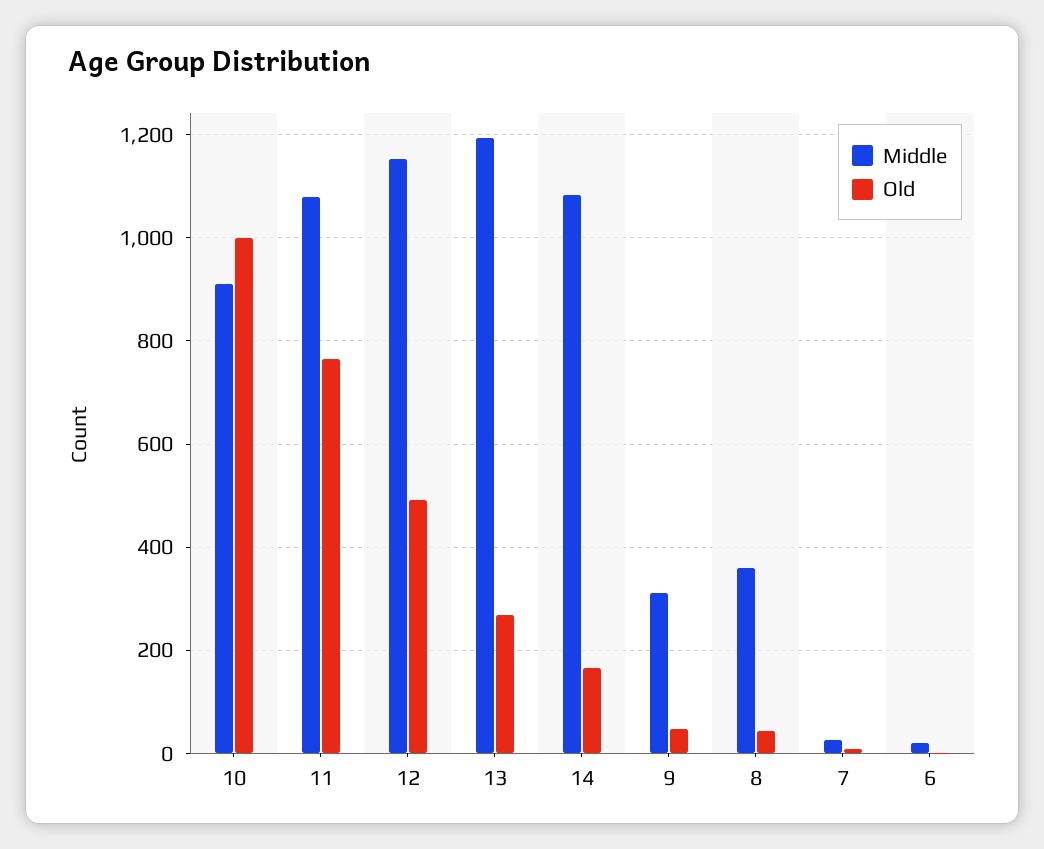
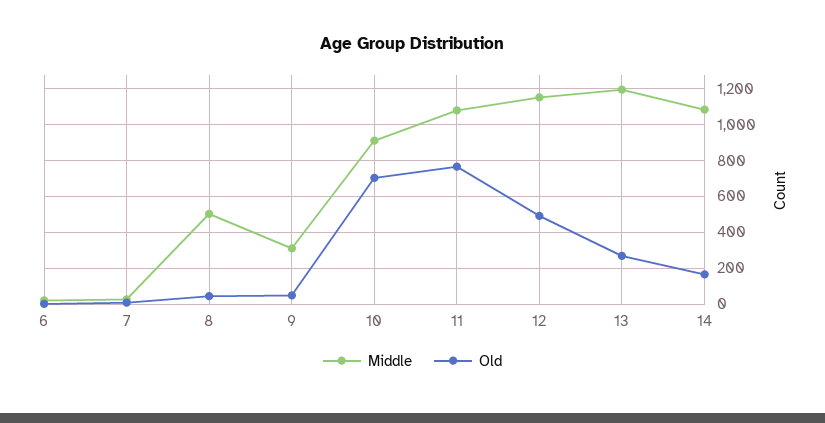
  {
    "Middle": {
      "10": 920,
      "11": 1080,
      "12": 1160,
      "13": 1200,
      "14": 1080,
      "9": 320,
-     "8": 360,
+     "8": 500,
      "7": 20,
      "6": 20
    },
    "Old": {
-     "10": 1000,
+     "10": 700,
      "11": 760,
      "12": 500,
      "13": 260,
      "14": 160,
      "9": 40,
      "8": 40,
      "7": 0,
      "6": 0
    }
  }

